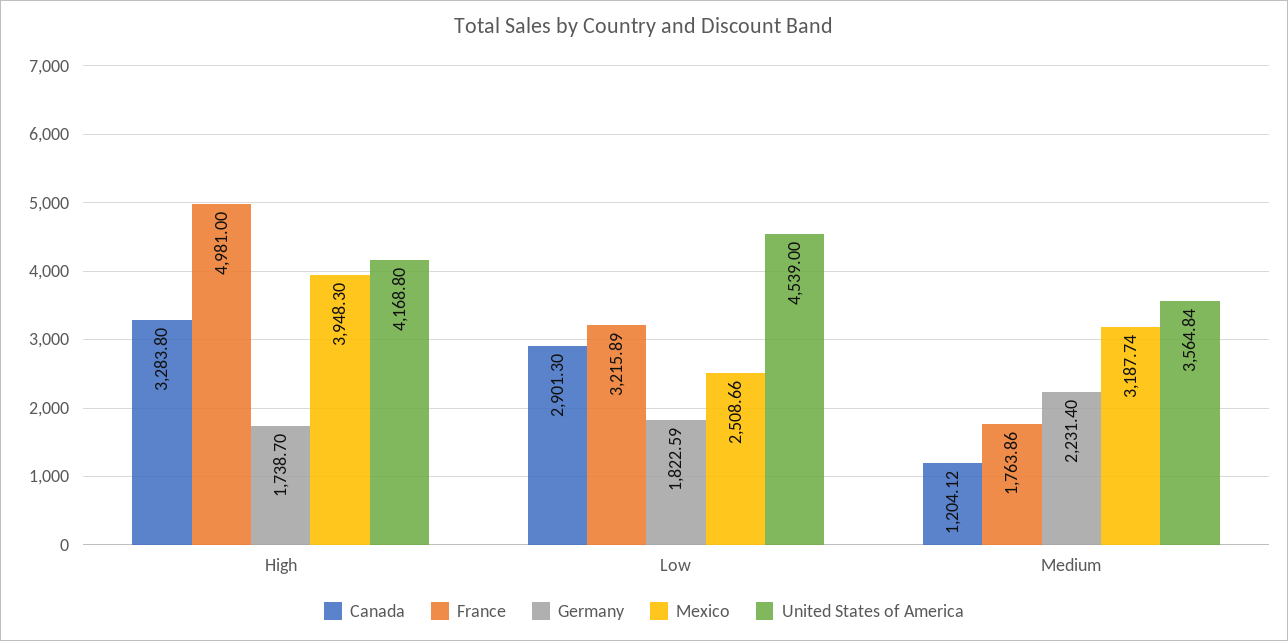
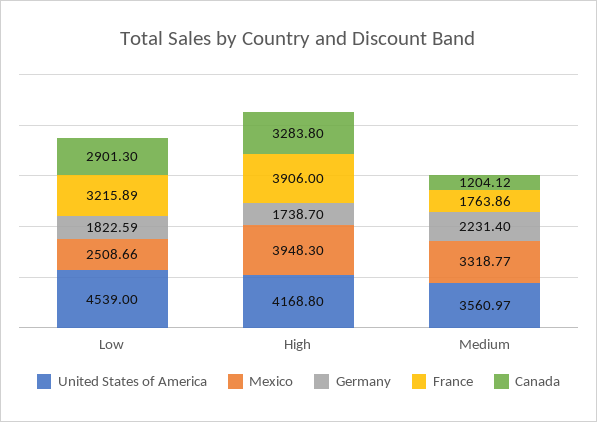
  {
    "Canada": {
      "High": 3283.8,
      "Low": 2901.3,
      "Medium": 1204.12
    },
    "France": {
-     "High": 4981,
+     "High": 3906,
      "Low": 3215.89,
      "Medium": 1763.86
    },
    "Germany": {
      "High": 1738.7,
      "Low": 1822.59,
      "Medium": 2231.4
    },
    "Mexico": {
      "High": 3948.3,
      "Low": 2508.66,
-     "Medium": 3187.74
+     "Medium": 3318.77
    },
    "United States of America": {
      "High": 4168.8,
      "Low": 4539,
-     "Medium": 3564.84
+     "Medium": 3560.97
    }
  }

